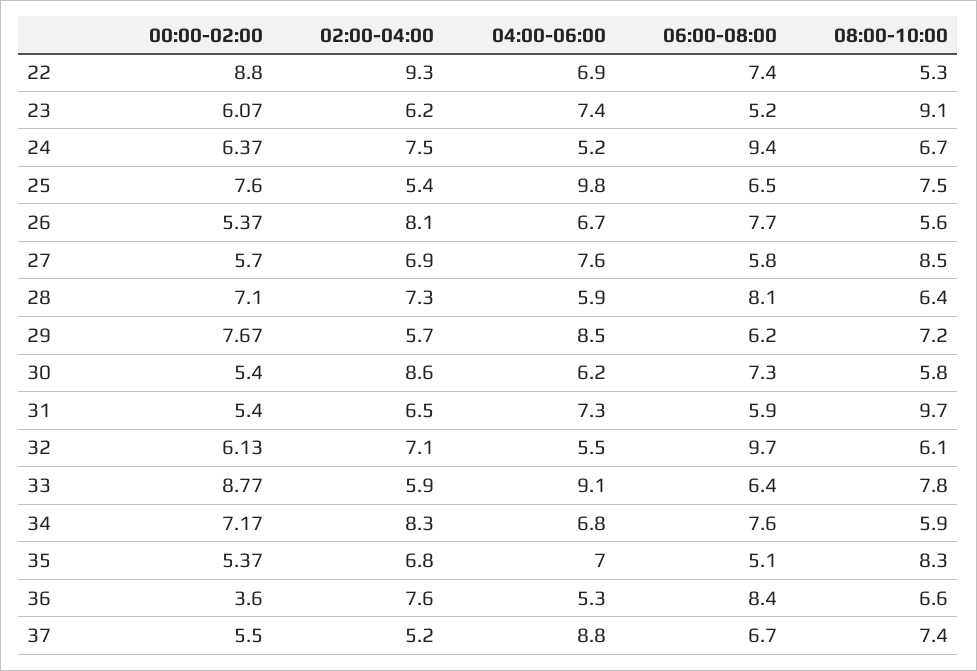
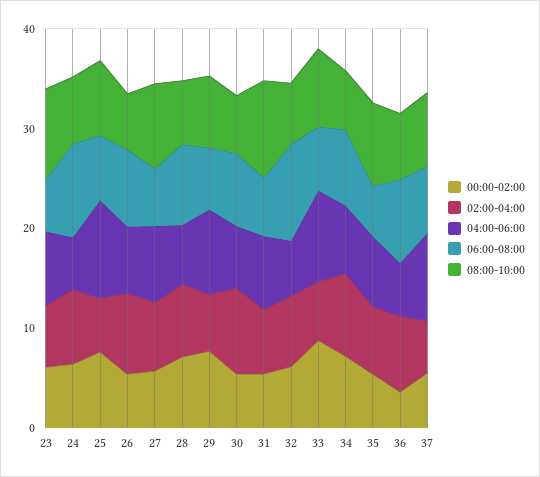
  {
    "00:00-02:00": {
-     "22": 8.8,
      "23": 6.07,
      "24": 6.37,
      "25": 7.6,
      "26": 5.37,
      "27": 5.7,
      "28": 7.1,
      "29": 7.67,
      "30": 5.4,
      "31": 5.4,
      "32": 6.13,
      "33": 8.77,
      "34": 7.17,
      "35": 5.37,
      "36": 3.6,
      "37": 5.5
    },
    "02:00-04:00": {
-     "22": 9.3,
      "23": 6.2,
      "24": 7.5,
      "25": 5.4,
      "26": 8.1,
      "27": 6.9,
      "28": 7.3,
      "29": 5.7,
      "30": 8.6,
      "31": 6.5,
      "32": 7.1,
      "33": 5.9,
      "34": 8.3,
      "35": 6.8,
      "36": 7.6,
      "37": 5.2
    },
    "04:00-06:00": {
-     "22": 6.9,
      "23": 7.4,
      "24": 5.2,
      "25": 9.8,
      "26": 6.7,
      "27": 7.6,
      "28": 5.9,
      "29": 8.5,
      "30": 6.2,
      "31": 7.3,
      "32": 5.5,
      "33": 9.1,
      "34": 6.8,
      "35": 7,
      "36": 5.3,
      "37": 8.8
    },
    "06:00-08:00": {
-     "22": 7.4,
      "23": 5.2,
      "24": 9.4,
      "25": 6.5,
      "26": 7.7,
      "27": 5.8,
      "28": 8.1,
      "29": 6.2,
      "30": 7.3,
      "31": 5.9,
      "32": 9.7,
      "33": 6.4,
      "34": 7.6,
      "35": 5.1,
      "36": 8.4,
      "37": 6.7
    },
    "08:00-10:00": {
-     "22": 5.3,
      "23": 9.1,
      "24": 6.7,
      "25": 7.5,
      "26": 5.6,
      "27": 8.5,
      "28": 6.4,
      "29": 7.2,
      "30": 5.8,
      "31": 9.7,
      "32": 6.1,
      "33": 7.8,
      "34": 5.9,
      "35": 8.3,
      "36": 6.6,
      "37": 7.4
    }
  }

